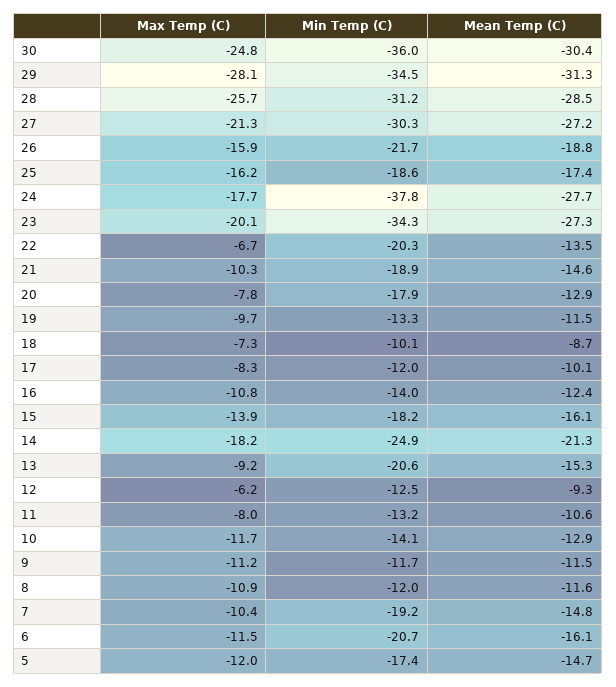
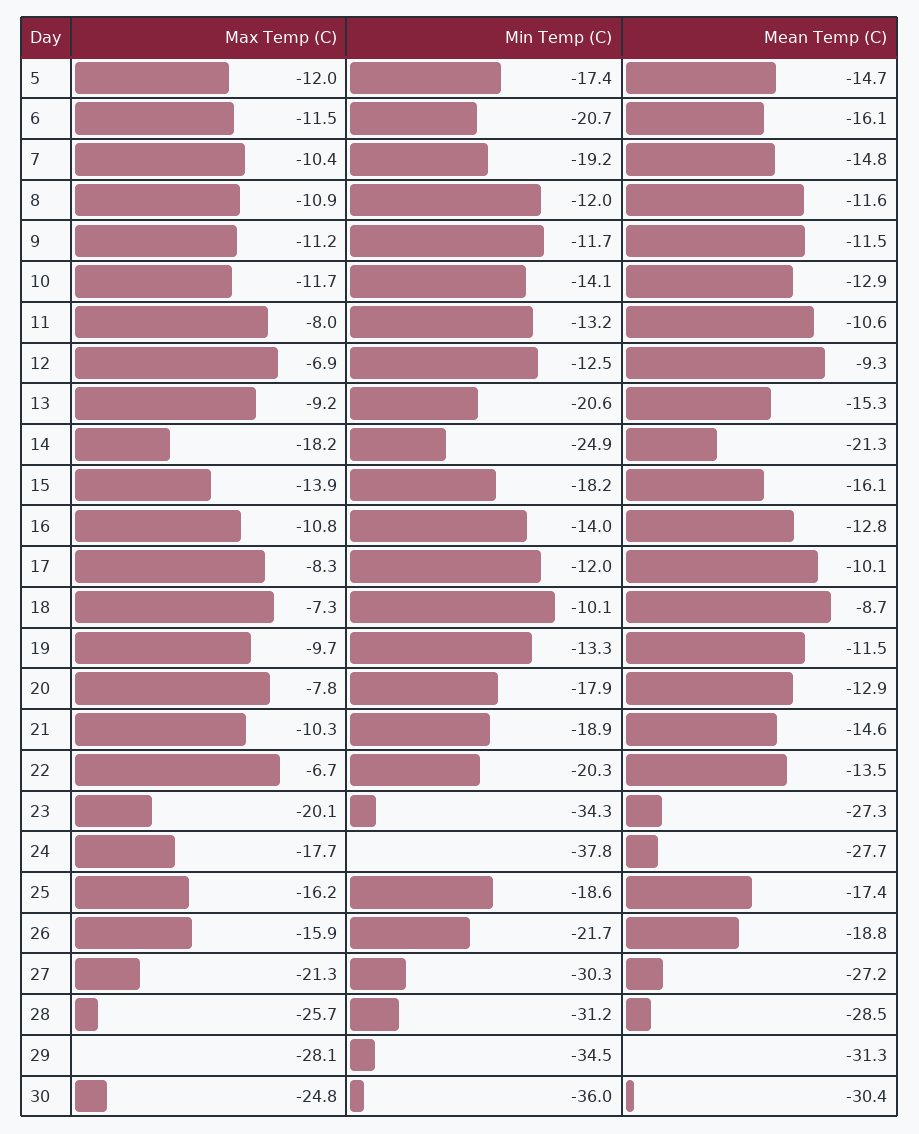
  {
    "Max Temp (C)": {
      "30": -24.8,
      "29": -28.1,
      "28": -25.7,
      "27": -21.3,
      "26": -15.9,
      "25": -16.2,
      "24": -17.7,
      "23": -20.1,
      "22": -6.7,
      "21": -10.3,
      "20": -7.8,
      "19": -9.7,
      "18": -7.3,
      "17": -8.3,
      "16": -10.8,
      "15": -13.9,
      "14": -18.2,
      "13": -9.2,
-     "12": -6.2,
+     "12": -6.9,
      "11": -8,
      "10": -11.7,
      "9": -11.2,
      "8": -10.9,
      "7": -10.4,
      "6": -11.5,
      "5": -12
    },
    "Min Temp (C)": {
      "30": -36,
      "29": -34.5,
      "28": -31.2,
      "27": -30.3,
      "26": -21.7,
      "25": -18.6,
      "24": -37.8,
      "23": -34.3,
      "22": -20.3,
      "21": -18.9,
      "20": -17.9,
      "19": -13.3,
      "18": -10.1,
      "17": -12,
      "16": -14,
      "15": -18.2,
      "14": -24.9,
      "13": -20.6,
      "12": -12.5,
      "11": -13.2,
      "10": -14.1,
      "9": -11.7,
      "8": -12,
      "7": -19.2,
      "6": -20.7,
      "5": -17.4
    },
    "Mean Temp (C)": {
      "30": -30.4,
      "29": -31.3,
      "28": -28.5,
      "27": -27.2,
      "26": -18.8,
      "25": -17.4,
      "24": -27.7,
      "23": -27.3,
      "22": -13.5,
      "21": -14.6,
      "20": -12.9,
      "19": -11.5,
      "18": -8.7,
      "17": -10.1,
-     "16": -12.4,
+     "16": -12.8,
      "15": -16.1,
      "14": -21.3,
      "13": -15.3,
      "12": -9.3,
      "11": -10.6,
      "10": -12.9,
      "9": -11.5,
      "8": -11.6,
      "7": -14.8,
      "6": -16.1,
      "5": -14.7
    }
  }

